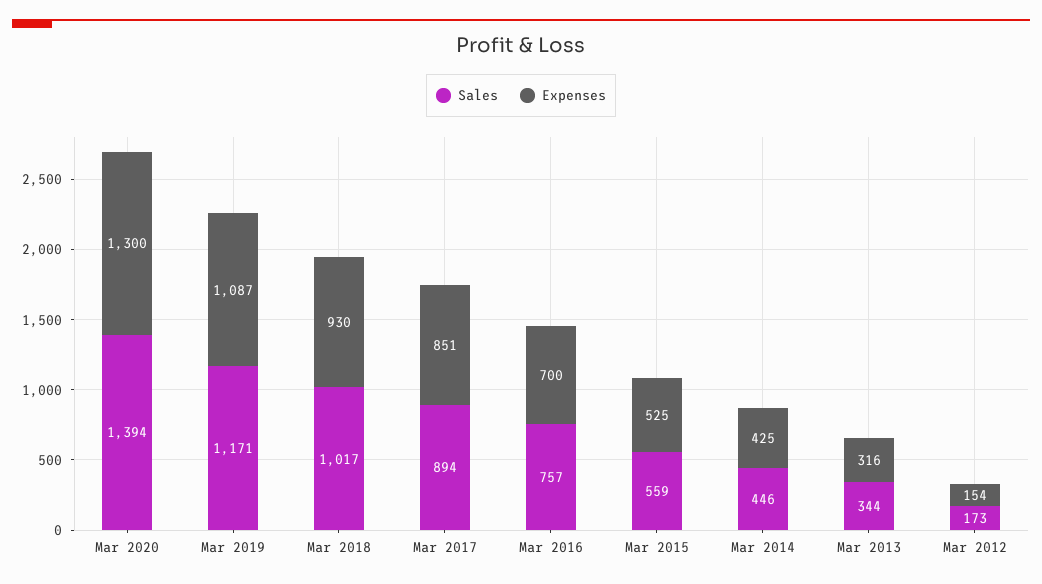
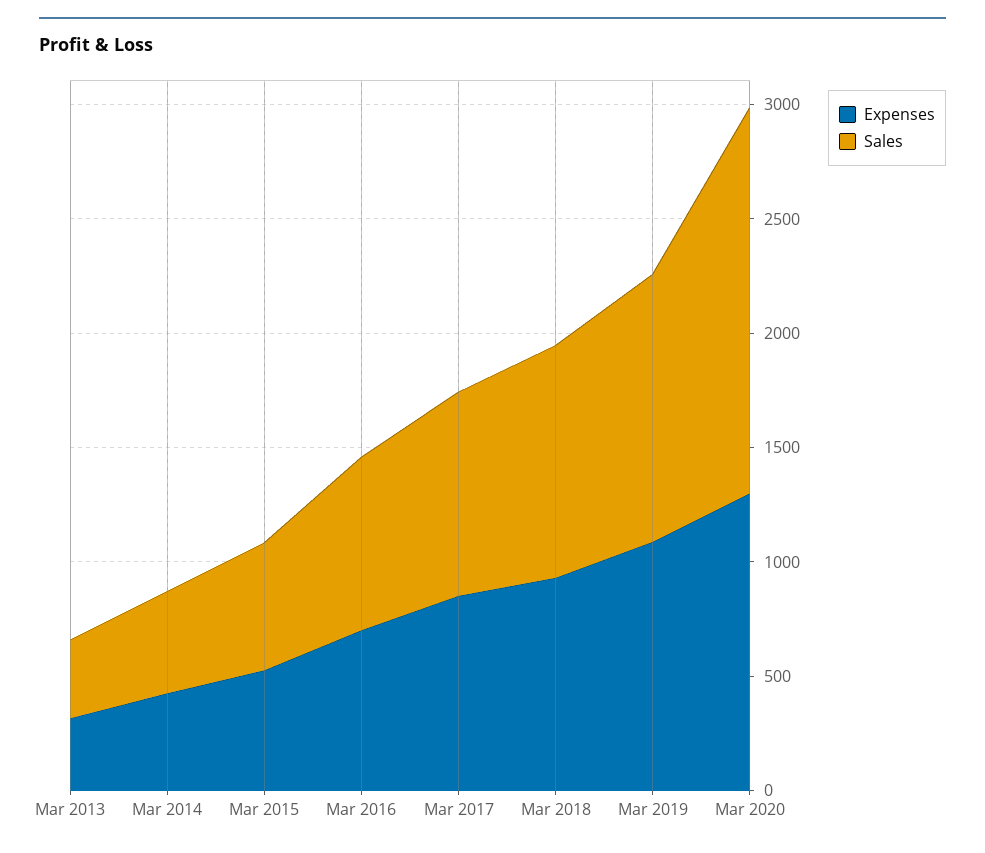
  {
    "Sales": {
-     "Mar 2020": 1394,
+     "Mar 2020": 1700,
      "Mar 2019": 1171,
      "Mar 2018": 1017,
      "Mar 2017": 894,
      "Mar 2016": 757,
      "Mar 2015": 559,
      "Mar 2014": 446,
-     "Mar 2013": 344,
+     "Mar 2013": 344
-     "Mar 2012": 173
    },
    "Expenses": {
      "Mar 2020": 1300,
      "Mar 2019": 1087,
      "Mar 2018": 930,
      "Mar 2017": 851,
      "Mar 2016": 700,
      "Mar 2015": 525,
      "Mar 2014": 425,
-     "Mar 2013": 316,
+     "Mar 2013": 316
-     "Mar 2012": 154
    }
  }

